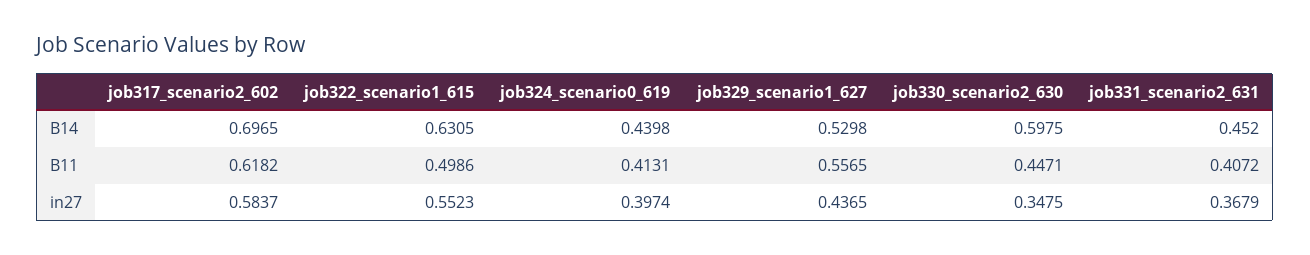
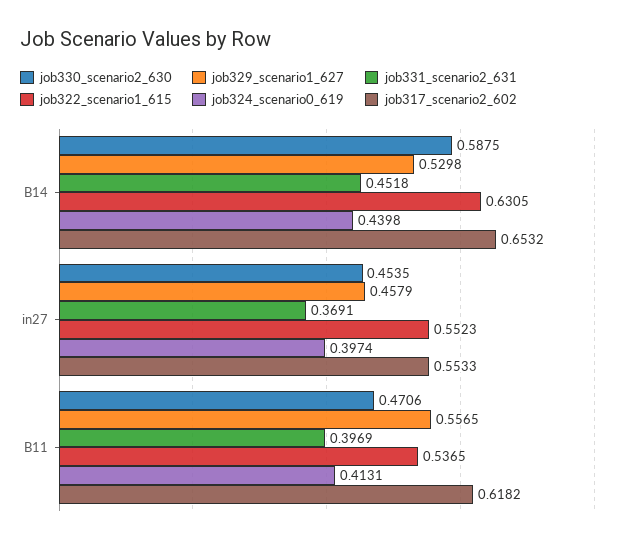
  {
    "job317_scenario2_602": {
-     "B14": 0.6965,
+     "B14": 0.6532,
      "B11": 0.6182,
-     "in27": 0.5837
+     "in27": 0.5533
    },
    "job322_scenario1_615": {
      "B14": 0.6305,
-     "B11": 0.4986,
+     "B11": 0.5365,
      "in27": 0.5523
    },
    "job324_scenario0_619": {
      "B14": 0.4398,
      "B11": 0.4131,
      "in27": 0.3974
    },
    "job329_scenario1_627": {
      "B14": 0.5298,
      "B11": 0.5565,
-     "in27": 0.4365
+     "in27": 0.4579
    },
    "job330_scenario2_630": {
-     "B14": 0.5975,
+     "B14": 0.5875,
-     "B11": 0.4471,
+     "B11": 0.4706,
-     "in27": 0.3475
+     "in27": 0.4535
    },
    "job331_scenario2_631": {
-     "B14": 0.452,
+     "B14": 0.4518,
-     "B11": 0.4072,
+     "B11": 0.3969,
-     "in27": 0.3679
+     "in27": 0.3691
    }
  }

